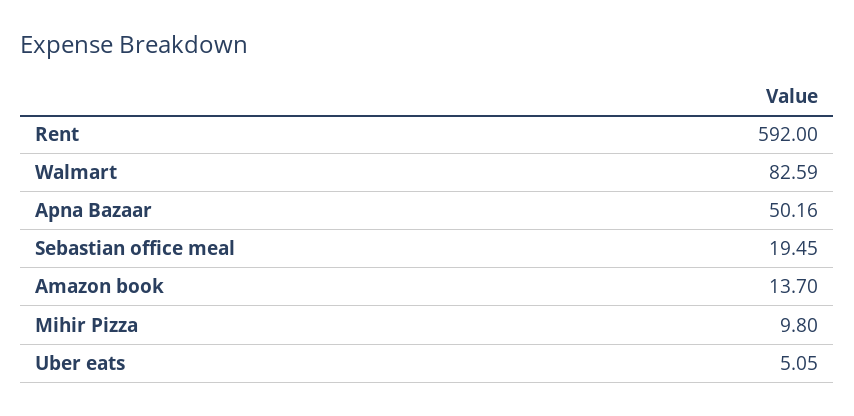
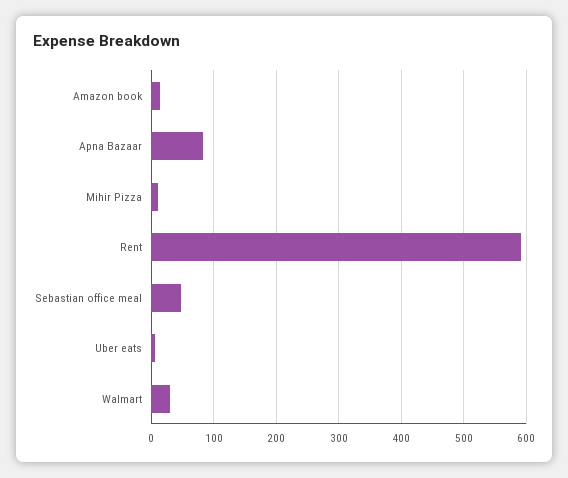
  {
    "Rent": 592,
-   "Walmart": 82.59,
+   "Walmart": 30,
-   "Apna Bazaar": 50.16,
+   "Apna Bazaar": 80,
-   "Sebastian office meal": 19.45,
+   "Sebastian office meal": 50,
    "Amazon book": 13.7,
    "Mihir Pizza": 9.8,
    "Uber eats": 5.05
  }

